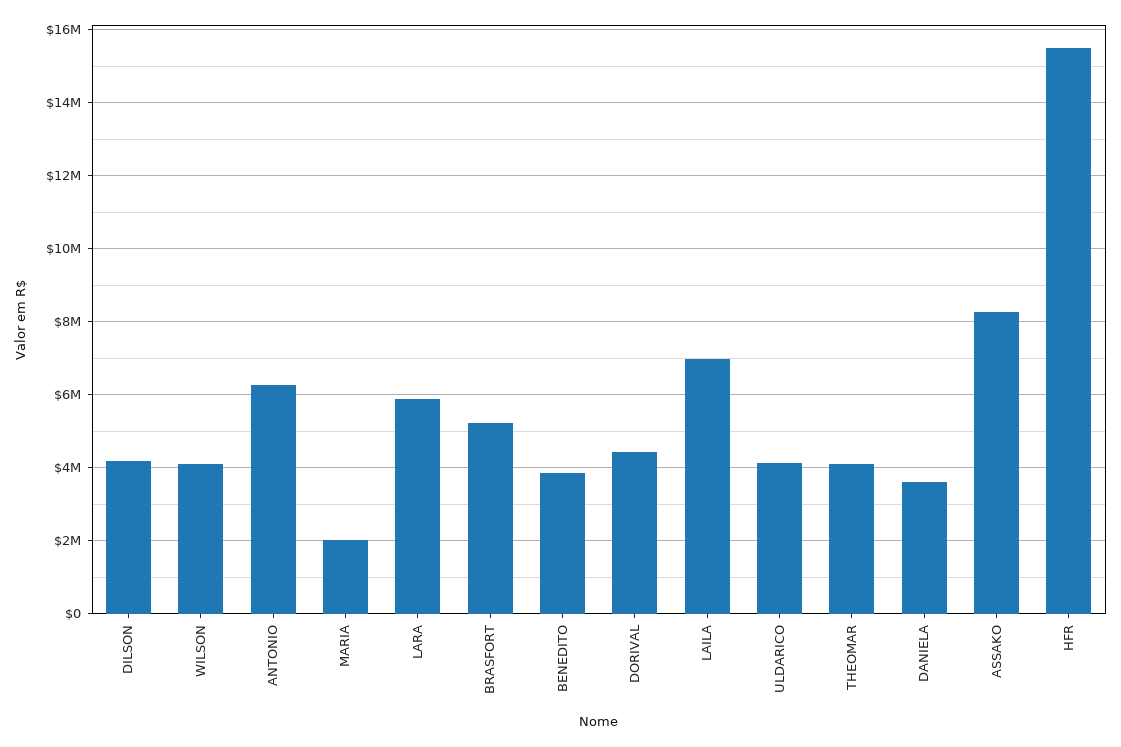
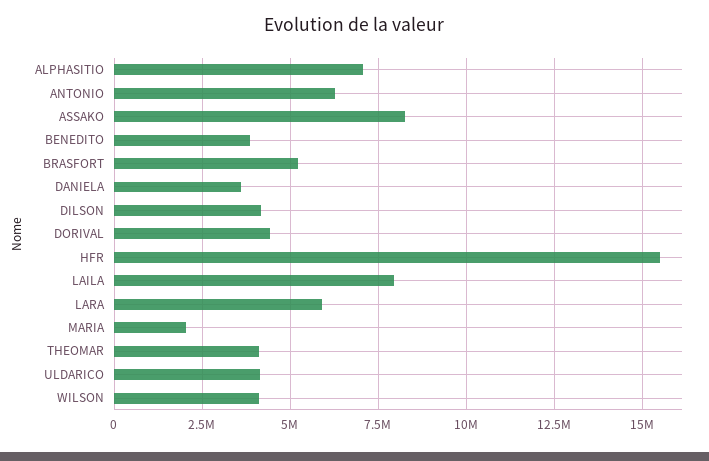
  {
    "DILSON": 4200000,
    "WILSON": 4200000,
    "ANTONIO": 6200000,
    "MARIA": 2000000,
    "LARA": 5800000,
    "BRASFORT": 5200000,
    "BENEDITO": 3800000,
    "DORIVAL": 4400000,
-   "LAILA": 7000000,
+   "LAILA": 8000000,
    "ULDARICO": 4200000,
    "THEOMAR": 4200000,
    "DANIELA": 3600000,
    "ASSAKO": 8200000,
-   "HFR": 15400000
+   "HFR": 15400000,
+   "ALPHASITIO": 7000000
  }

